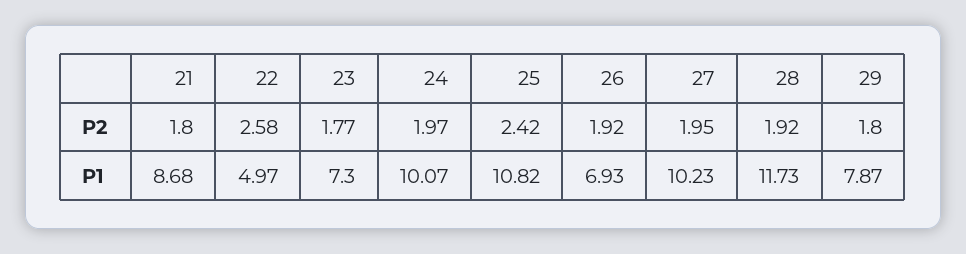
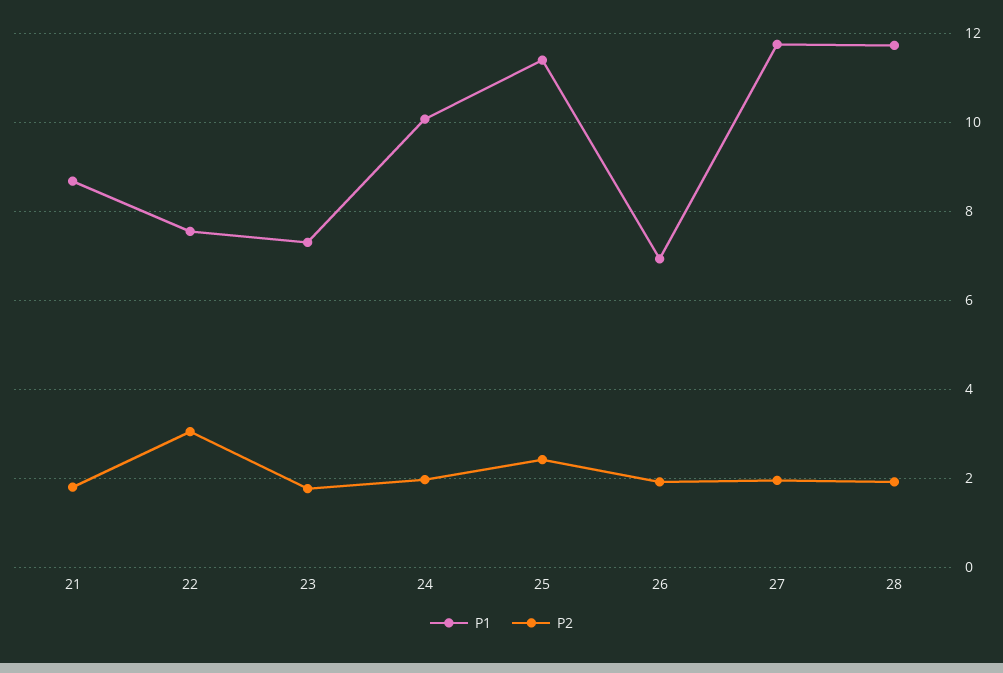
  {
    "P2": {
      "21": 1.8,
-     "22": 2.58,
+     "22": 3,
      "23": 1.77,
      "24": 1.97,
      "25": 2.42,
      "26": 1.92,
      "27": 1.95,
-     "28": 1.92,
+     "28": 1.92
-     "29": 1.8
    },
    "P1": {
      "21": 8.68,
-     "22": 4.97,
+     "22": 7.6,
      "23": 7.3,
      "24": 10.07,
-     "25": 10.82,
+     "25": 11.4,
      "26": 6.93,
-     "27": 10.23,
+     "27": 11.8,
-     "28": 11.73,
+     "28": 11.73
-     "29": 7.87
    }
  }

